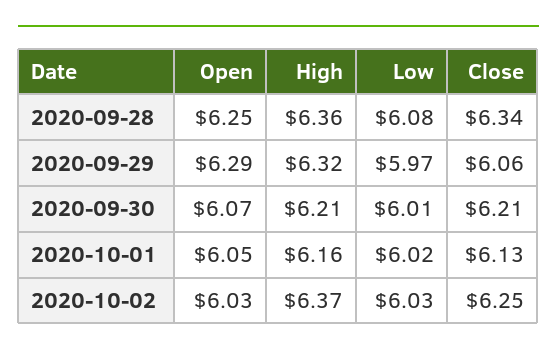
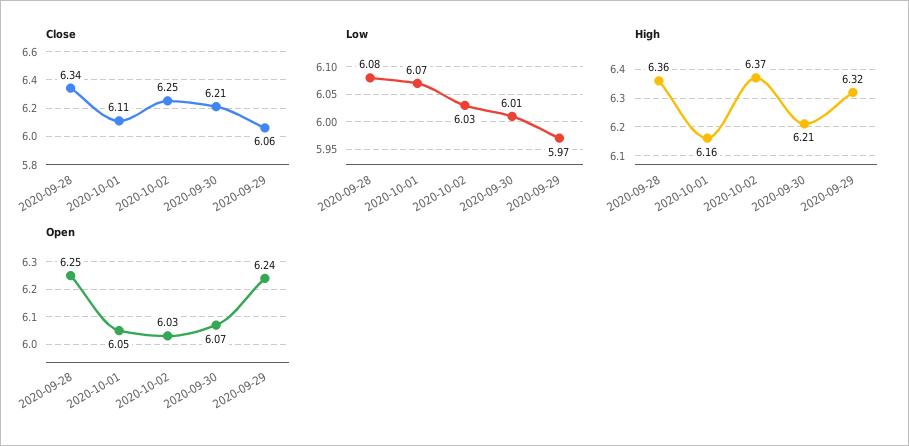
  {
    "Open": {
      "2020-09-28": 6.25,
-     "2020-09-29": 6.29,
+     "2020-09-29": 6.24,
      "2020-09-30": 6.07,
      "2020-10-01": 6.05,
      "2020-10-02": 6.03
    },
    "High": {
      "2020-09-28": 6.36,
      "2020-09-29": 6.32,
      "2020-09-30": 6.21,
      "2020-10-01": 6.16,
      "2020-10-02": 6.37
    },
    "Low": {
      "2020-09-28": 6.08,
      "2020-09-29": 5.97,
      "2020-09-30": 6.01,
-     "2020-10-01": 6.02,
+     "2020-10-01": 6.07,
      "2020-10-02": 6.03
    },
    "Close": {
      "2020-09-28": 6.34,
      "2020-09-29": 6.06,
      "2020-09-30": 6.21,
-     "2020-10-01": 6.13,
+     "2020-10-01": 6.11,
      "2020-10-02": 6.25
    }
  }

